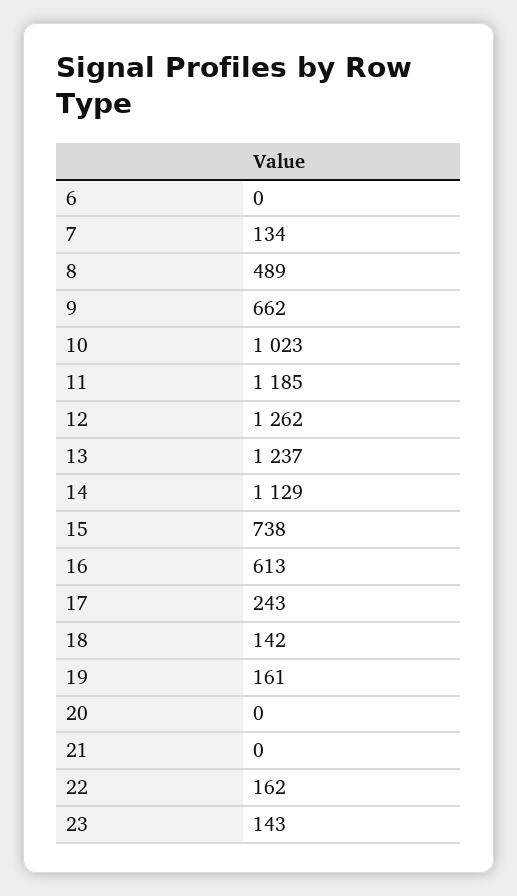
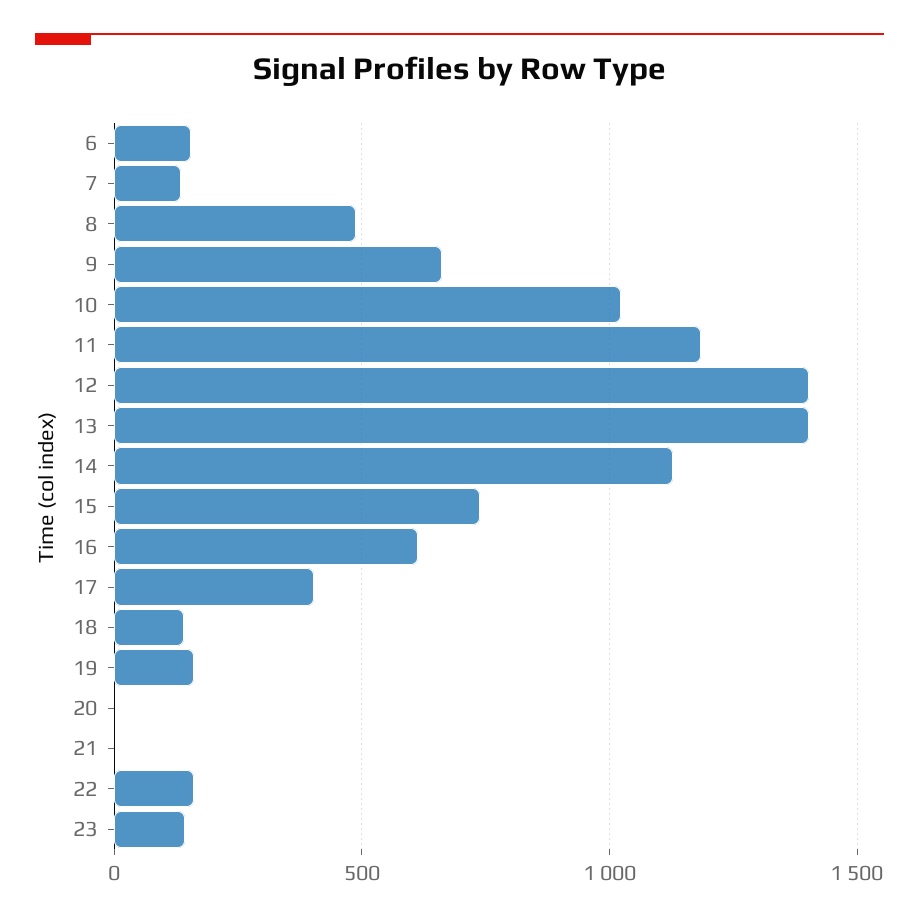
  {
-   "6": 0,
+   "6": 150,
    "7": 134,
    "8": 489,
    "9": 662,
    "10": 1023,
    "11": 1185,
-   "12": 1262,
+   "12": 1400,
-   "13": 1237,
+   "13": 1400,
    "14": 1129,
    "15": 738,
    "16": 613,
-   "17": 243,
+   "17": 400,
    "18": 142,
    "19": 161,
    "20": 0,
    "21": 0,
    "22": 162,
    "23": 143
  }

